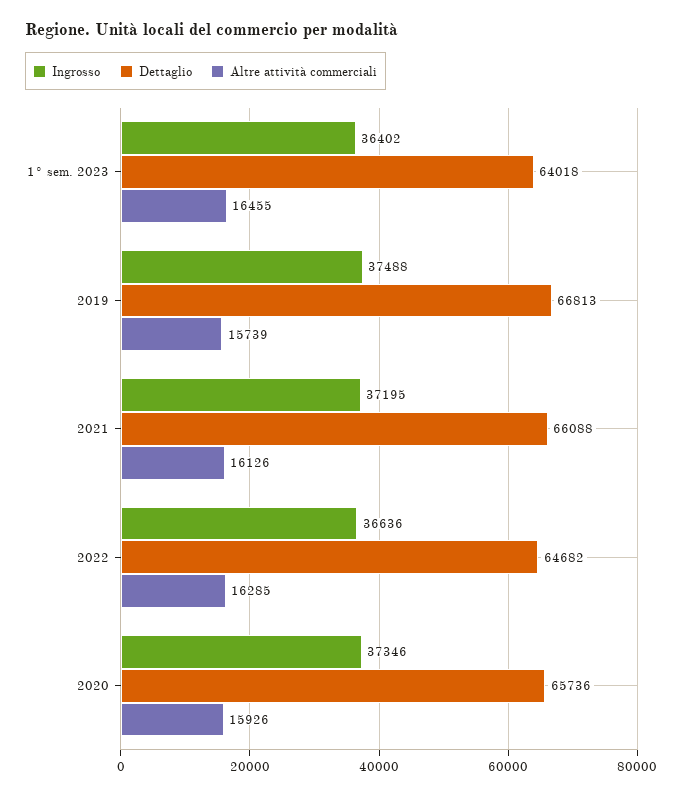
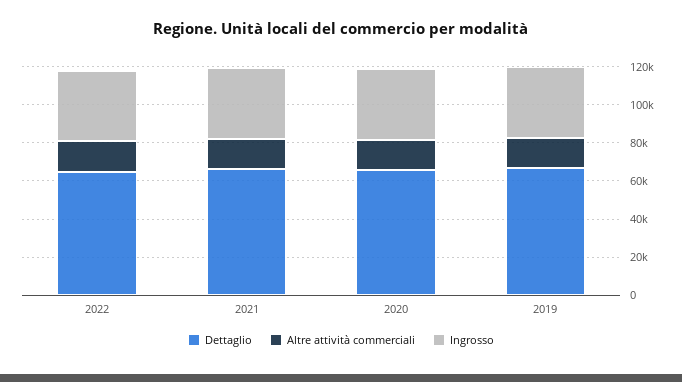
  {
    "Ingrosso": {
-     "1° sem. 2023": 36402,
      "2019": 37488,
      "2021": 37195,
      "2022": 36636,
      "2020": 37346
    },
    "Dettaglio": {
-     "1° sem. 2023": 64018,
      "2019": 66813,
      "2021": 66088,
      "2022": 64682,
      "2020": 65736
    },
    "Altre attività commerciali": {
-     "1° sem. 2023": 16455,
      "2019": 15739,
      "2021": 16126,
      "2022": 16285,
      "2020": 15926
    }
  }

